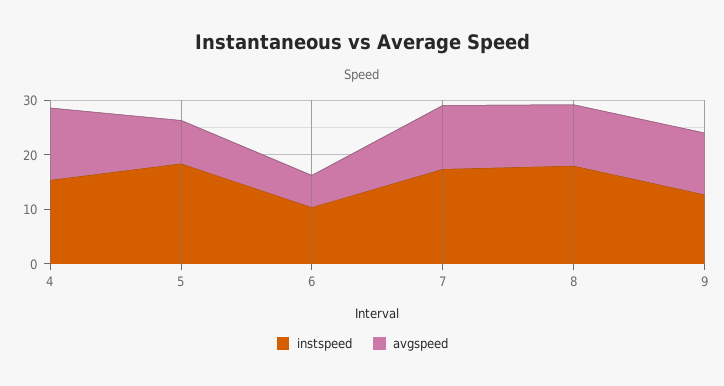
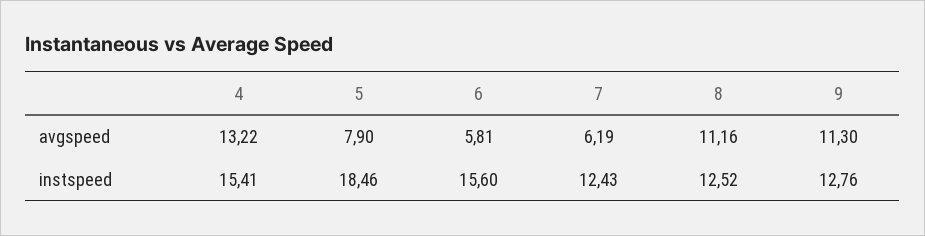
  {
    "instspeed": {
      "4": 15.41,
      "5": 18.46,
-     "6": 10,
+     "6": 15.6,
-     "7": 18,
+     "7": 12.43,
-     "8": 18,
+     "8": 12.52,
      "9": 12.76
    },
    "avgspeed": {
      "4": 13.22,
      "5": 7.9,
      "6": 5.81,
-     "7": 12,
+     "7": 6.19,
      "8": 11.16,
      "9": 11.3
    }
  }

